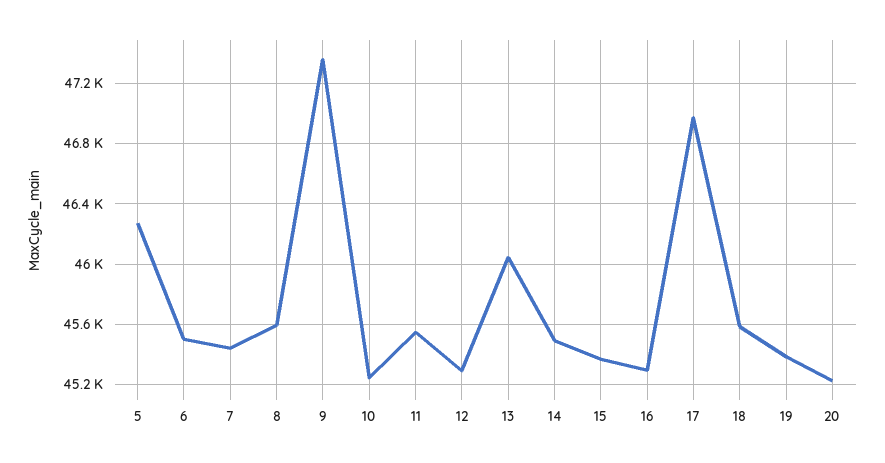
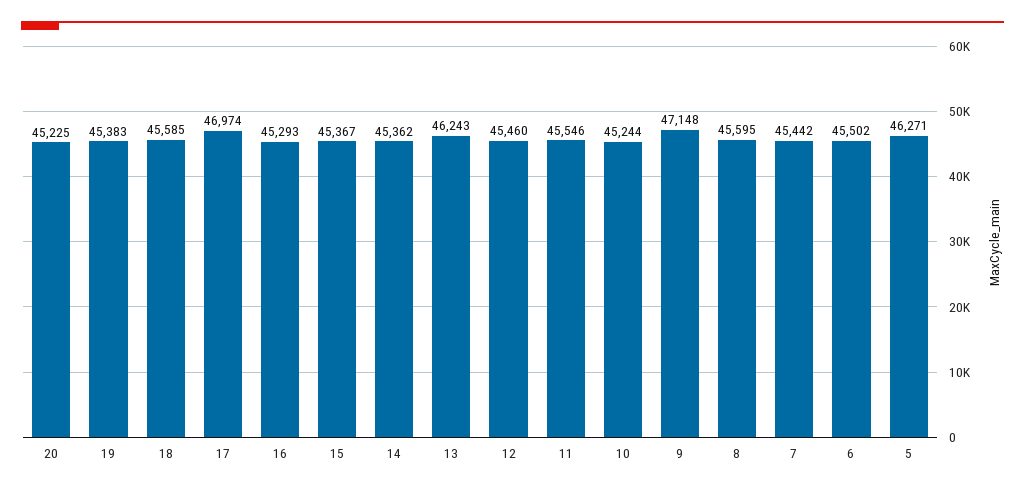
  {
    "5": 46271,
    "6": 45502,
    "7": 45442,
    "8": 45595,
-   "9": 47350,
+   "9": 47148,
    "10": 45244,
    "11": 45546,
-   "12": 45300,
+   "12": 45460,
-   "13": 46050,
+   "13": 46243,
-   "14": 45500,
+   "14": 45362,
    "15": 45367,
    "16": 45293,
    "17": 46974,
    "18": 45585,
    "19": 45383,
    "20": 45225
  }

